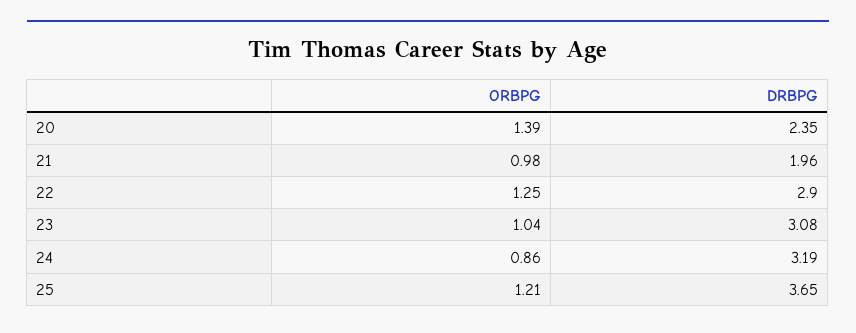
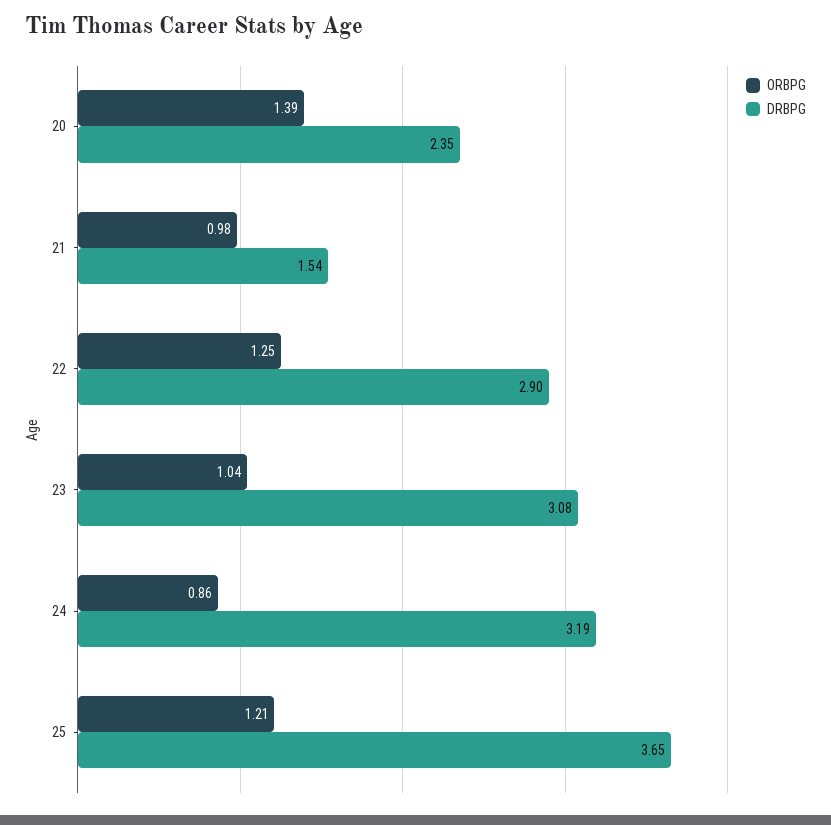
  {
    "ORBPG": {
      "20": 1.39,
      "21": 0.98,
      "22": 1.25,
      "23": 1.04,
      "24": 0.86,
      "25": 1.21
    },
    "DRBPG": {
      "20": 2.35,
-     "21": 1.96,
+     "21": 1.54,
      "22": 2.9,
      "23": 3.08,
      "24": 3.19,
      "25": 3.65
    }
  }

